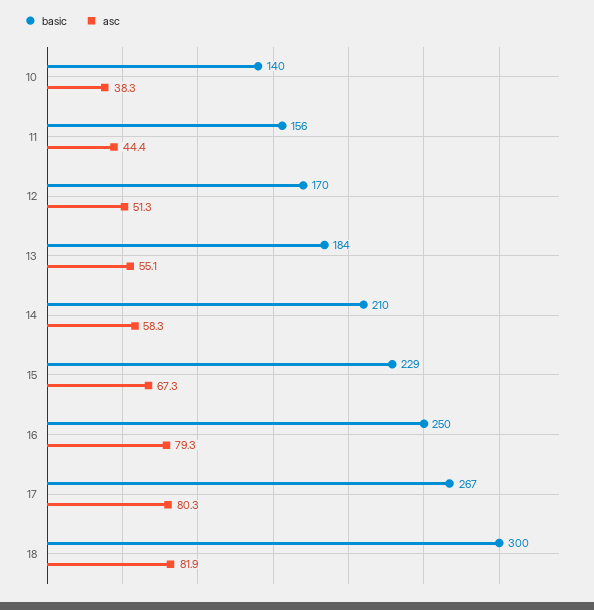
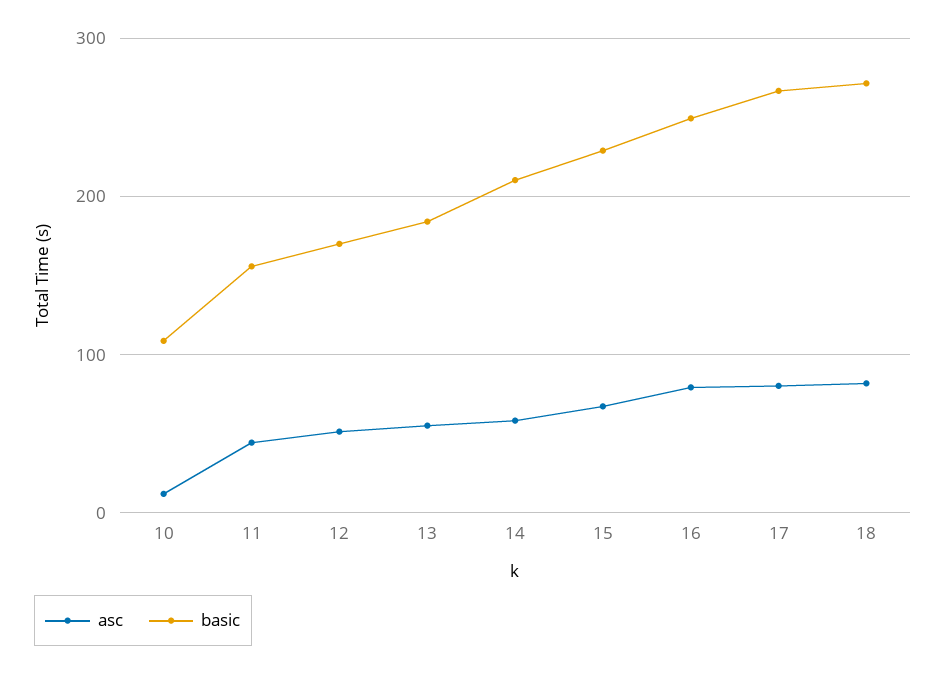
  {
    "basic": {
-     "10": 140,
+     "10": 110,
      "11": 156,
      "12": 170,
      "13": 184,
      "14": 210,
      "15": 229,
      "16": 250,
      "17": 267,
-     "18": 300
+     "18": 270
    },
    "asc": {
-     "10": 38.3,
+     "10": 10,
      "11": 44.4,
      "12": 51.3,
      "13": 55.1,
      "14": 58.3,
      "15": 67.3,
      "16": 79.3,
      "17": 80.3,
      "18": 81.9
    }
  }

